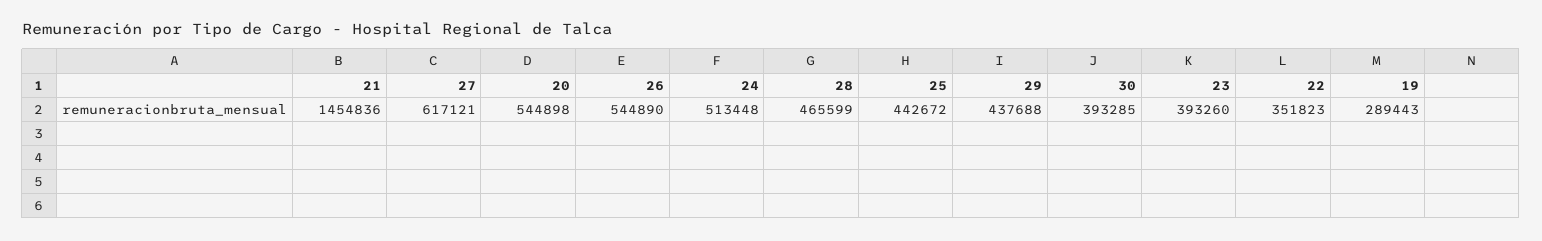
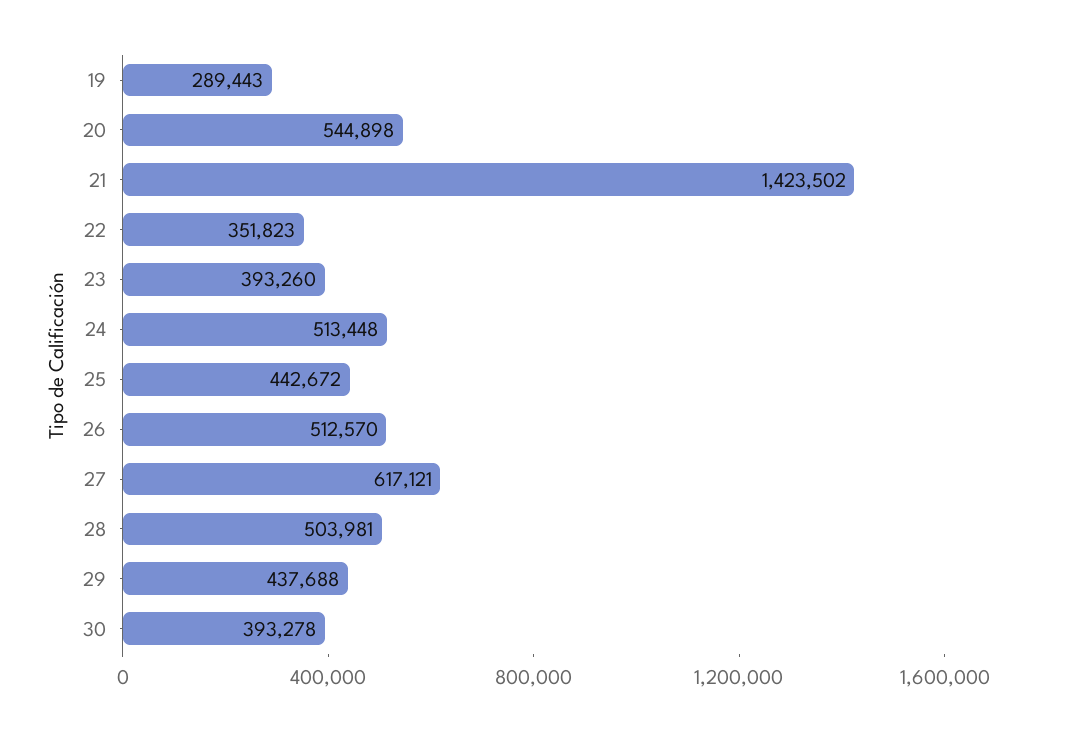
  {
-   "21": 1454836,
+   "21": 1423502,
    "27": 617121,
    "20": 544898,
-   "26": 544890,
+   "26": 512570,
    "24": 513448,
-   "28": 465599,
+   "28": 503981,
    "25": 442672,
    "29": 437688,
-   "30": 393285,
+   "30": 393278,
    "23": 393260,
    "22": 351823,
    "19": 289443
  }

